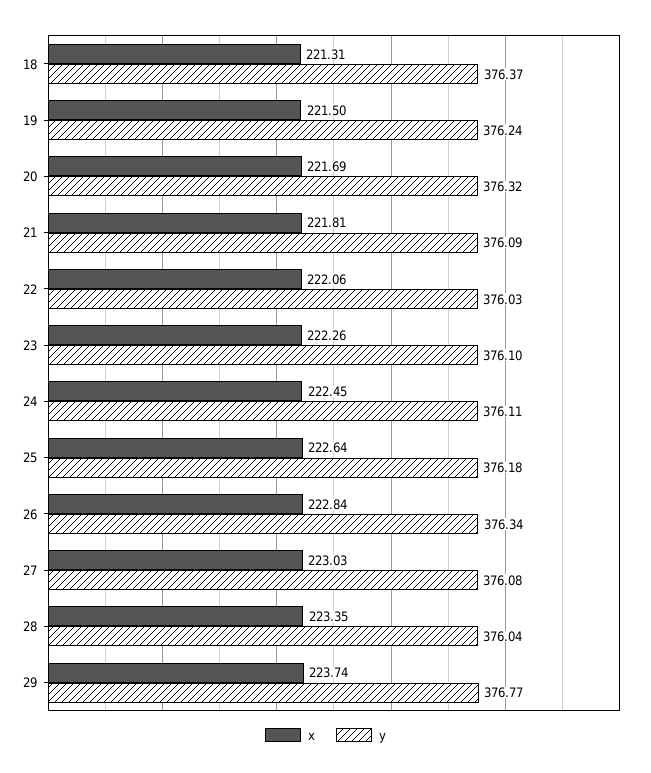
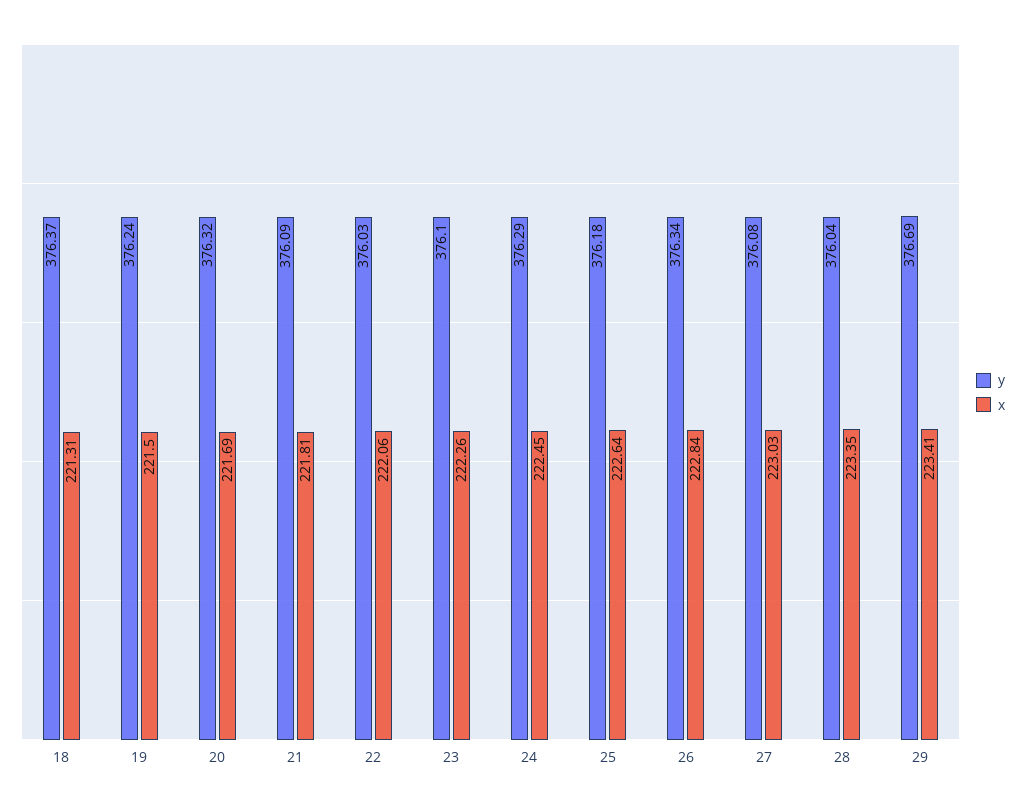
  {
    "x": {
      "18": 221.31,
      "19": 221.5,
      "20": 221.69,
      "21": 221.81,
      "22": 222.06,
      "23": 222.26,
      "24": 222.45,
      "25": 222.64,
      "26": 222.84,
      "27": 223.03,
      "28": 223.35,
-     "29": 223.74
+     "29": 223.41
    },
    "y": {
      "18": 376.37,
      "19": 376.24,
      "20": 376.32,
      "21": 376.09,
      "22": 376.03,
      "23": 376.1,
-     "24": 376.11,
+     "24": 376.29,
      "25": 376.18,
      "26": 376.34,
      "27": 376.08,
      "28": 376.04,
-     "29": 376.77
+     "29": 376.69
    }
  }

